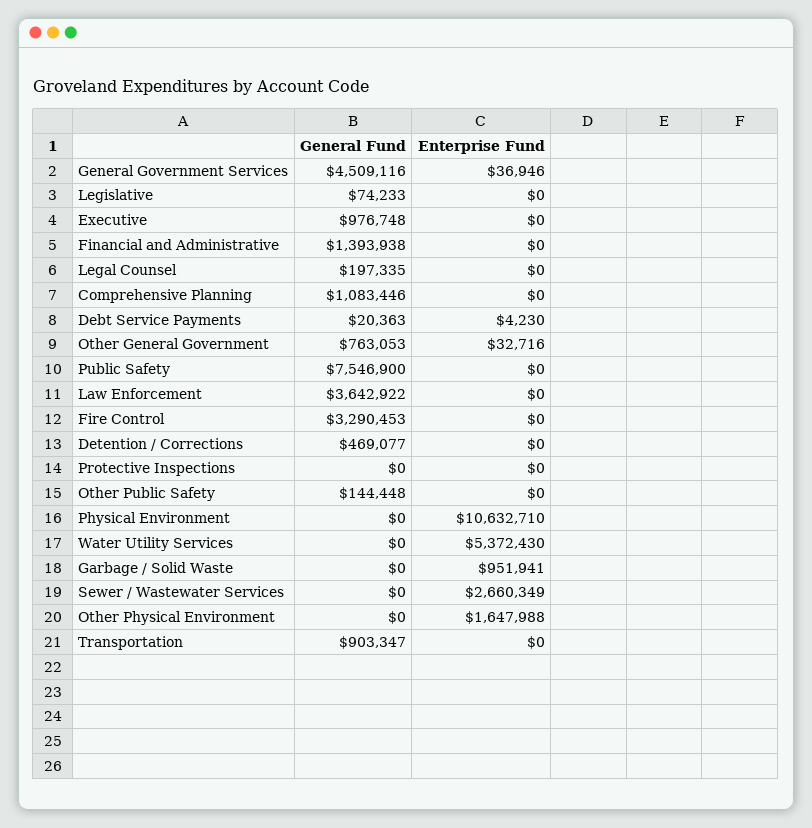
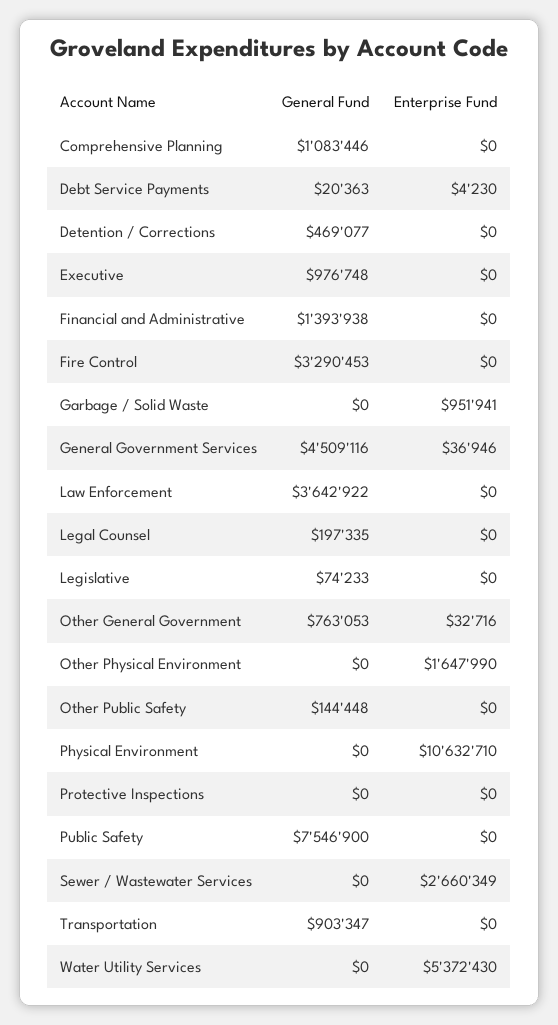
  {
    "General Fund": {
      "General Government Services": 4509116,
      "Legislative": 74233,
      "Executive": 976748,
      "Financial and Administrative": 1393938,
      "Legal Counsel": 197335,
      "Comprehensive Planning": 1083446,
      "Debt Service Payments": 20363,
      "Other General Government": 763053,
      "Public Safety": 7546900,
      "Law Enforcement": 3642922,
      "Fire Control": 3290453,
      "Detention / Corrections": 469077,
      "Protective Inspections": 0,
      "Other Public Safety": 144448,
      "Physical Environment": 0,
      "Water Utility Services": 0,
      "Garbage / Solid Waste": 0,
      "Sewer / Wastewater Services": 0,
      "Other Physical Environment": 0,
      "Transportation": 903347
    },
    "Enterprise Fund": {
      "General Government Services": 36946,
      "Legislative": 0,
      "Executive": 0,
      "Financial and Administrative": 0,
      "Legal Counsel": 0,
      "Comprehensive Planning": 0,
      "Debt Service Payments": 4230,
      "Other General Government": 32716,
      "Public Safety": 0,
      "Law Enforcement": 0,
      "Fire Control": 0,
      "Detention / Corrections": 0,
      "Protective Inspections": 0,
      "Other Public Safety": 0,
      "Physical Environment": 10632710,
      "Water Utility Services": 5372430,
      "Garbage / Solid Waste": 951941,
      "Sewer / Wastewater Services": 2660349,
-     "Other Physical Environment": 1647988,
+     "Other Physical Environment": 1647990,
      "Transportation": 0
    }
  }

